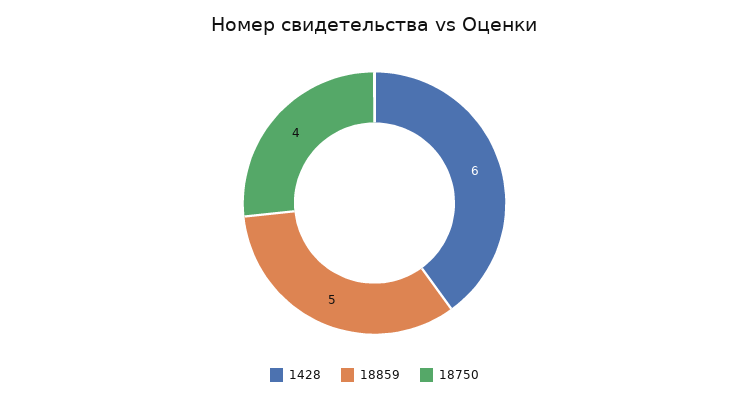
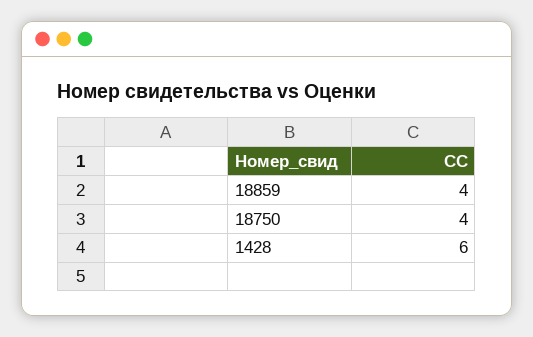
  {
    "1428": 6,
-   "18859": 5,
+   "18859": 4,
    "18750": 4
  }

